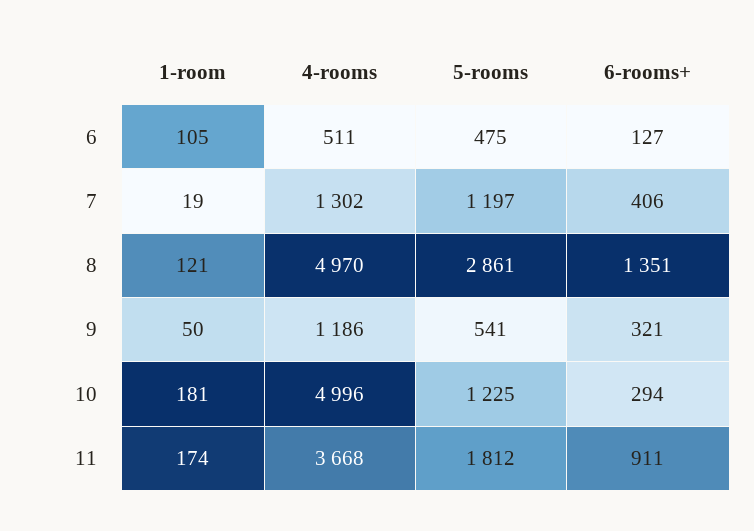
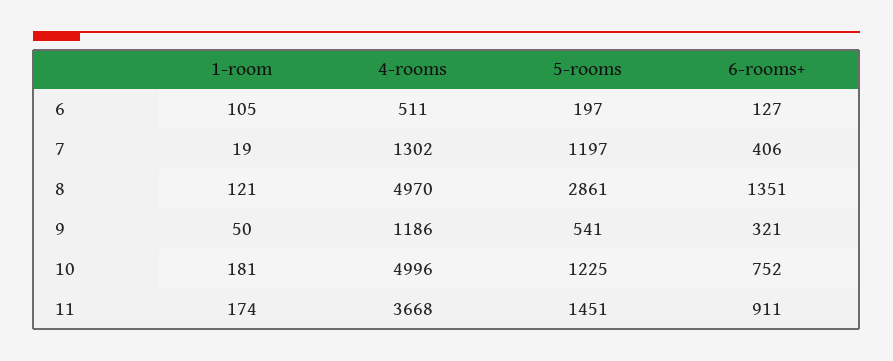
  {
    "1-room": {
      "6": 105,
      "7": 19,
      "8": 121,
      "9": 50,
      "10": 181,
      "11": 174
    },
    "4-rooms": {
      "6": 511,
      "7": 1302,
      "8": 4970,
      "9": 1186,
      "10": 4996,
      "11": 3668
    },
    "5-rooms": {
-     "6": 475,
+     "6": 197,
      "7": 1197,
      "8": 2861,
      "9": 541,
      "10": 1225,
-     "11": 1812
+     "11": 1451
    },
    "6-rooms+": {
      "6": 127,
      "7": 406,
      "8": 1351,
      "9": 321,
-     "10": 294,
+     "10": 752,
      "11": 911
    }
  }

